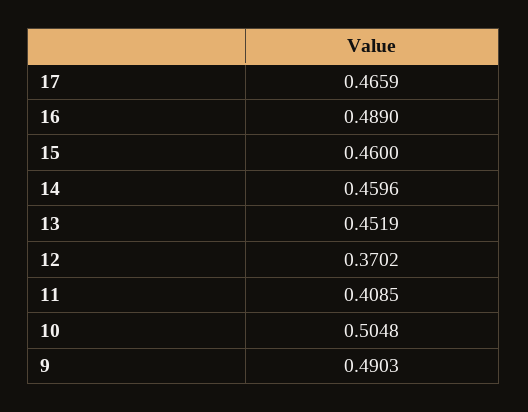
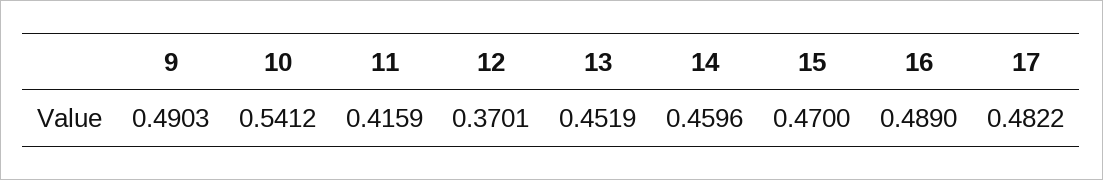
  {
-   "17": 0.4659,
+   "17": 0.4822,
    "16": 0.489,
-   "15": 0.46,
+   "15": 0.47,
    "14": 0.4596,
    "13": 0.4519,
-   "12": 0.3702,
+   "12": 0.3701,
-   "11": 0.4085,
+   "11": 0.4159,
-   "10": 0.5048,
+   "10": 0.5412,
    "9": 0.4903
  }

